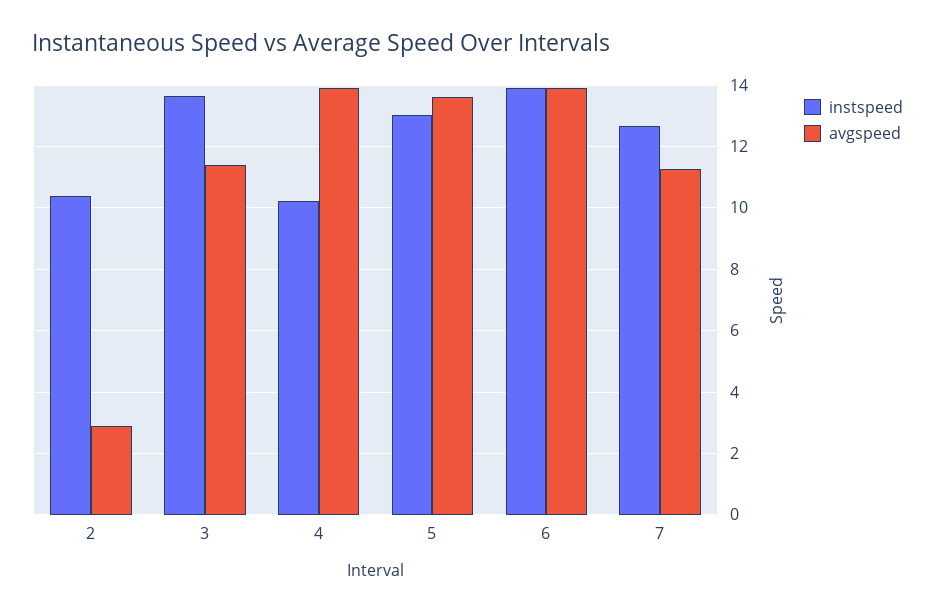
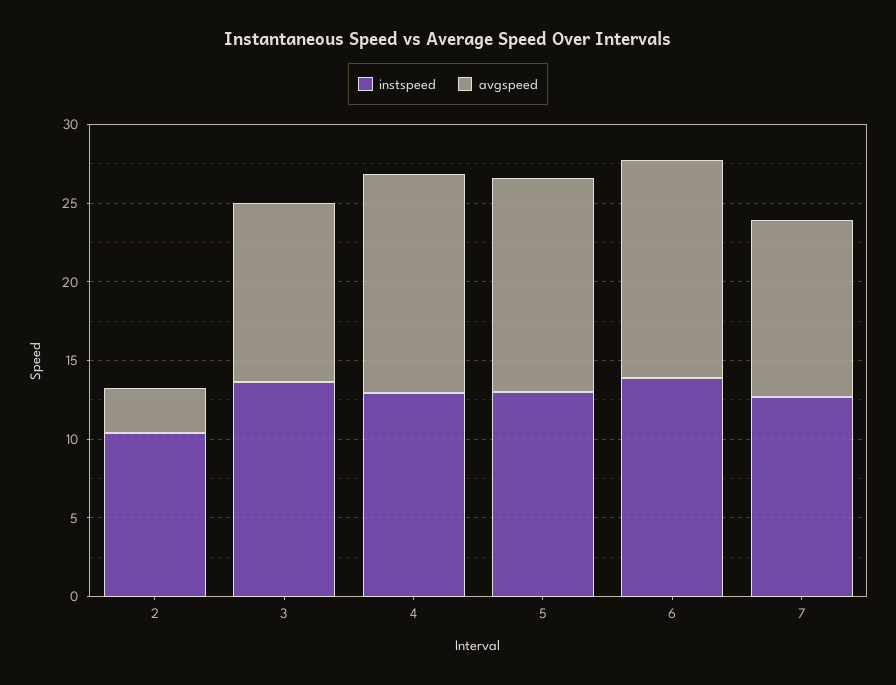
  {
    "instspeed": {
      "2": 10.4,
      "3": 13.6,
-     "4": 10.2,
+     "4": 13,
      "5": 13,
      "6": 13.8,
      "7": 12.6
    },
    "avgspeed": {
      "2": 2.8,
      "3": 11.4,
      "4": 13.8,
      "5": 13.6,
      "6": 13.8,
      "7": 11.2
    }
  }

